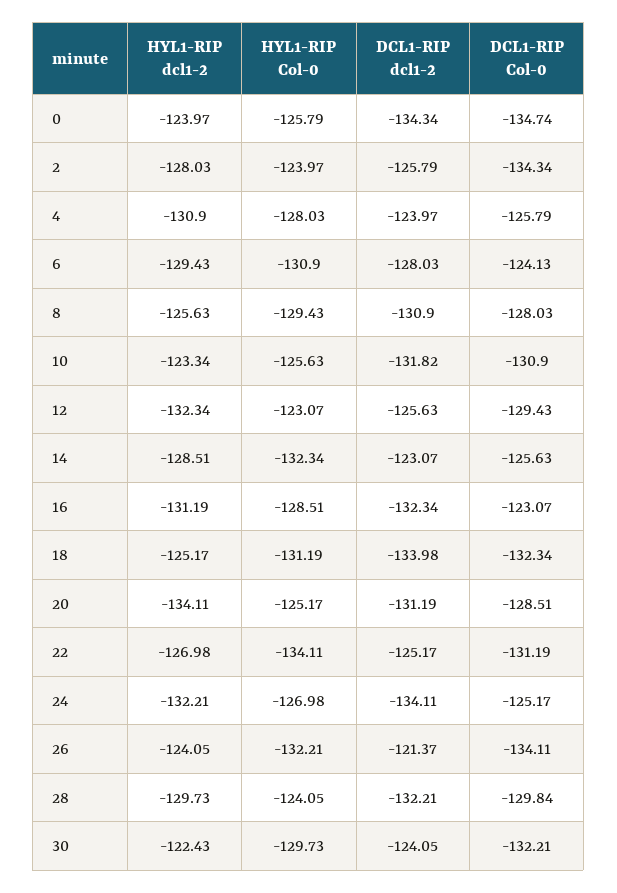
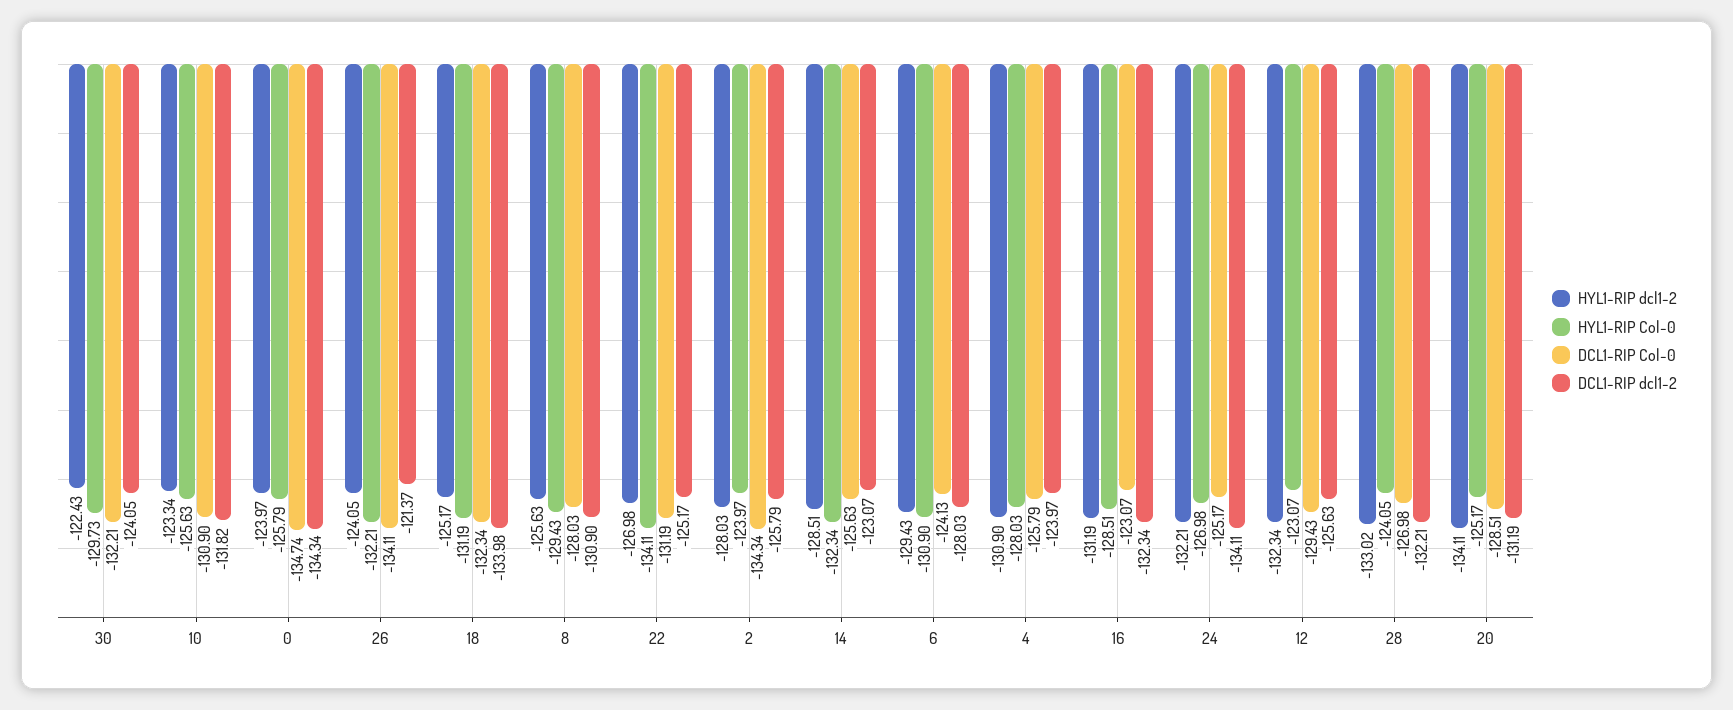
  {
    "HYL1-RIP dcl1-2": {
      "0": -123.97,
      "2": -128.03,
      "4": -130.9,
      "6": -129.43,
      "8": -125.63,
      "10": -123.34,
      "12": -132.34,
      "14": -128.51,
      "16": -131.19,
      "18": -125.17,
      "20": -134.11,
      "22": -126.98,
      "24": -132.21,
      "26": -124.05,
-     "28": -129.73,
+     "28": -133.02,
      "30": -122.43
    },
    "HYL1-RIP Col-0": {
      "0": -125.79,
      "2": -123.97,
      "4": -128.03,
      "6": -130.9,
      "8": -129.43,
      "10": -125.63,
      "12": -123.07,
      "14": -132.34,
      "16": -128.51,
      "18": -131.19,
      "20": -125.17,
      "22": -134.11,
      "24": -126.98,
      "26": -132.21,
      "28": -124.05,
      "30": -129.73
    },
    "DCL1-RIP dcl1-2": {
      "0": -134.34,
      "2": -125.79,
      "4": -123.97,
      "6": -128.03,
      "8": -130.9,
      "10": -131.82,
      "12": -125.63,
      "14": -123.07,
      "16": -132.34,
      "18": -133.98,
      "20": -131.19,
      "22": -125.17,
      "24": -134.11,
      "26": -121.37,
      "28": -132.21,
      "30": -124.05
    },
    "DCL1-RIP Col-0": {
      "0": -134.74,
      "2": -134.34,
      "4": -125.79,
      "6": -124.13,
      "8": -128.03,
      "10": -130.9,
      "12": -129.43,
      "14": -125.63,
      "16": -123.07,
      "18": -132.34,
      "20": -128.51,
      "22": -131.19,
      "24": -125.17,
      "26": -134.11,
-     "28": -129.84,
+     "28": -126.98,
      "30": -132.21
    }
  }

